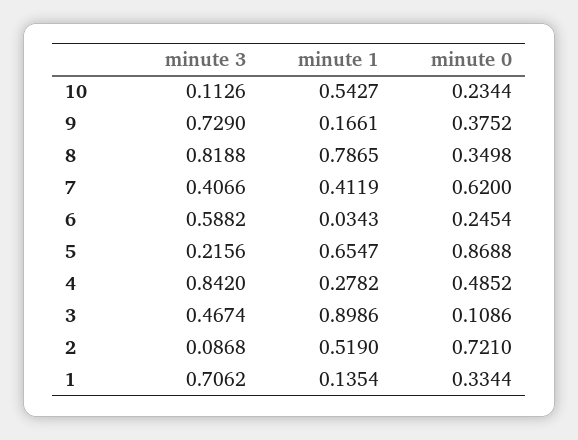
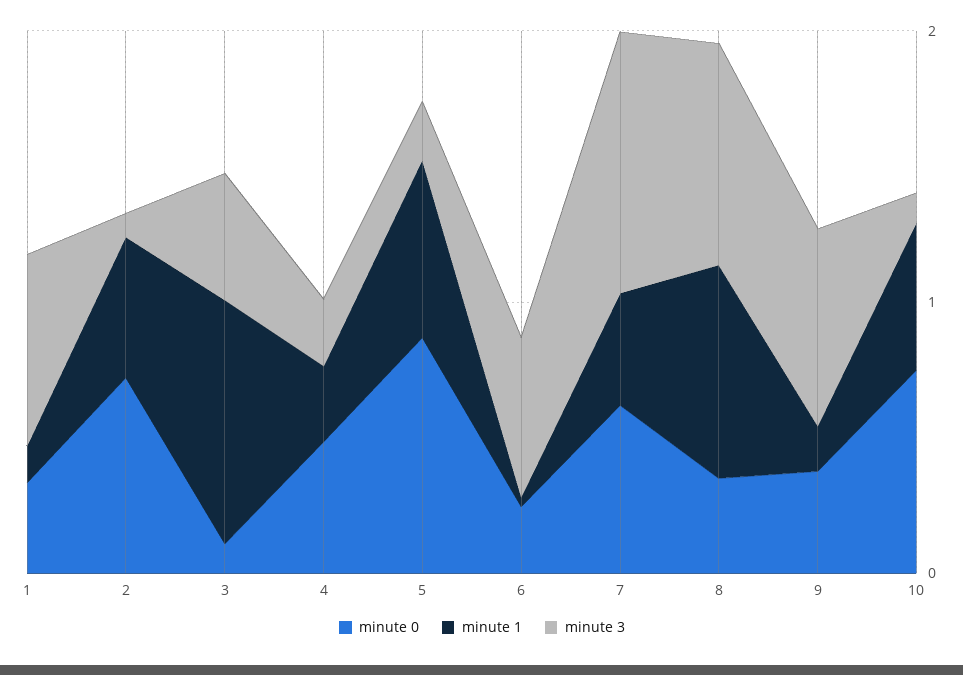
  {
    "minute 3": {
      "10": 0.1126,
      "9": 0.729,
      "8": 0.8188,
-     "7": 0.4066,
+     "7": 1,
      "6": 0.5882,
      "5": 0.2156,
-     "4": 0.842,
+     "4": 0.2,
      "3": 0.4674,
      "2": 0.0868,
      "1": 0.7062
    },
    "minute 1": {
      "10": 0.5427,
      "9": 0.1661,
      "8": 0.7865,
      "7": 0.4119,
      "6": 0.0343,
      "5": 0.6547,
      "4": 0.2782,
      "3": 0.8986,
      "2": 0.519,
      "1": 0.1354
    },
    "minute 0": {
-     "10": 0.2344,
+     "10": 0.8,
      "9": 0.3752,
      "8": 0.3498,
      "7": 0.62,
      "6": 0.2454,
      "5": 0.8688,
      "4": 0.4852,
      "3": 0.1086,
      "2": 0.721,
      "1": 0.3344
    }
  }

